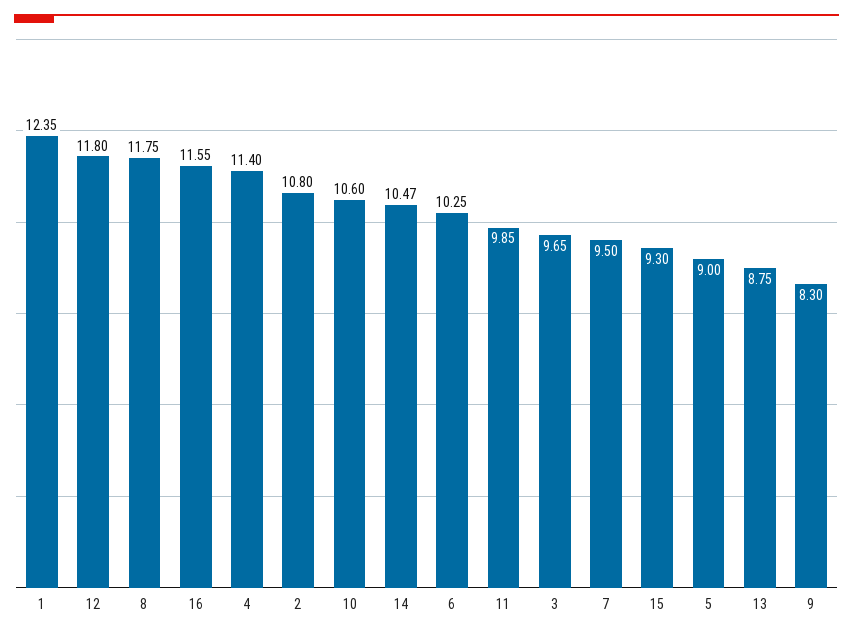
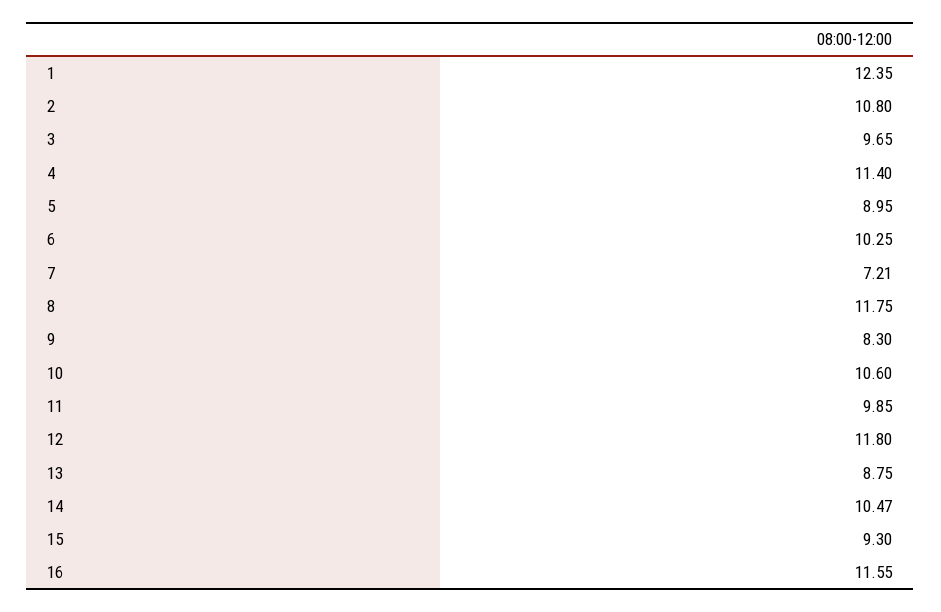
  {
    "1": 12.35,
    "12": 11.8,
    "8": 11.75,
    "16": 11.55,
    "4": 11.4,
    "2": 10.8,
    "10": 10.6,
    "14": 10.47,
    "6": 10.25,
    "11": 9.85,
    "3": 9.65,
-   "7": 9.5,
+   "7": 7.21,
    "15": 9.3,
-   "5": 9,
+   "5": 8.95,
    "13": 8.75,
    "9": 8.3
  }

